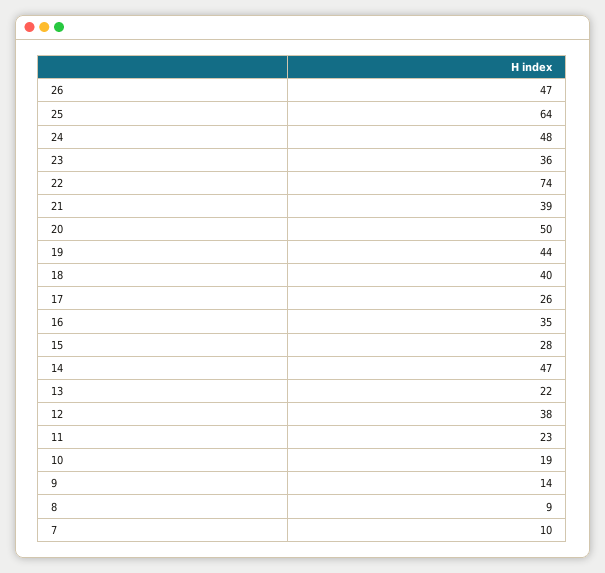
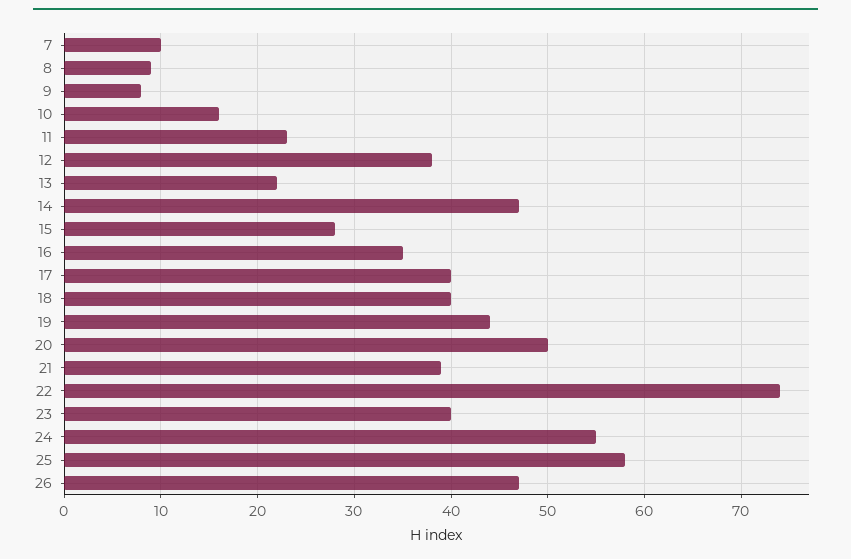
  {
    "26": 47,
-   "25": 64,
+   "25": 58,
-   "24": 48,
+   "24": 55,
-   "23": 36,
+   "23": 40,
    "22": 74,
    "21": 39,
    "20": 50,
    "19": 44,
    "18": 40,
-   "17": 26,
+   "17": 40,
    "16": 35,
    "15": 28,
    "14": 47,
    "13": 22,
    "12": 38,
    "11": 23,
-   "10": 19,
+   "10": 16,
-   "9": 14,
+   "9": 8,
    "8": 9,
    "7": 10
  }

